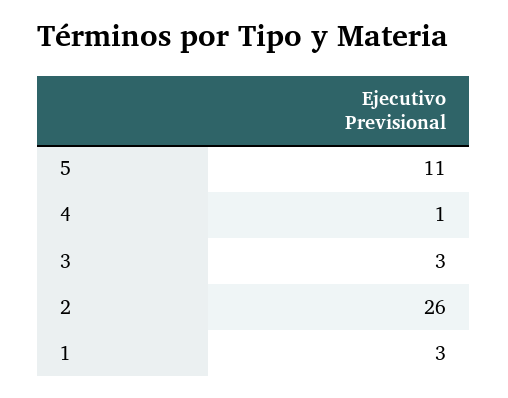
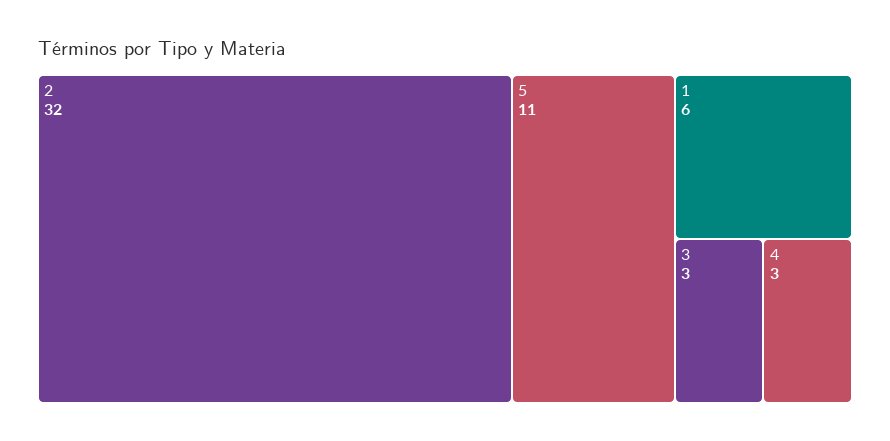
  {
    "5": 11,
-   "4": 1,
+   "4": 3,
    "3": 3,
-   "2": 26,
+   "2": 32,
-   "1": 3
+   "1": 6
  }

